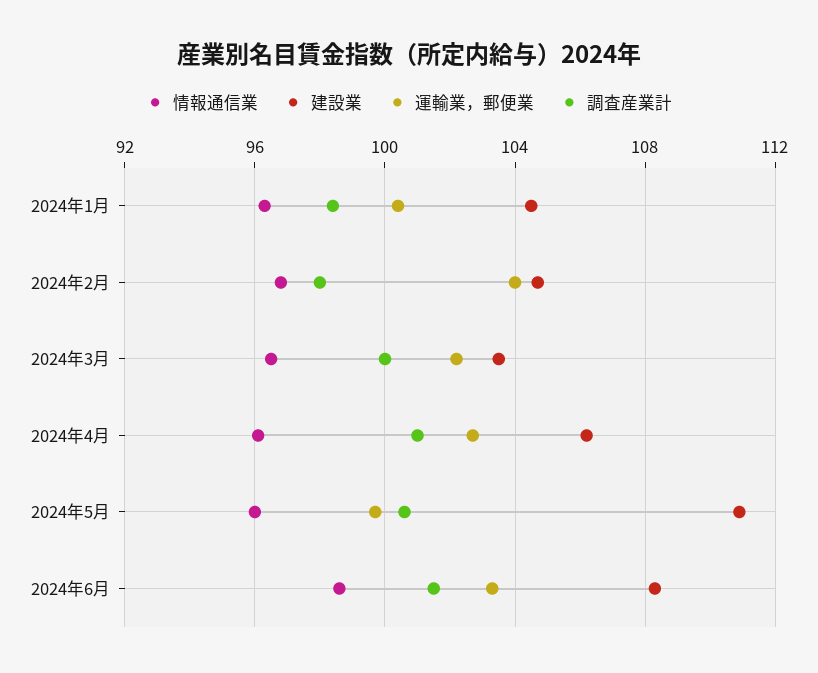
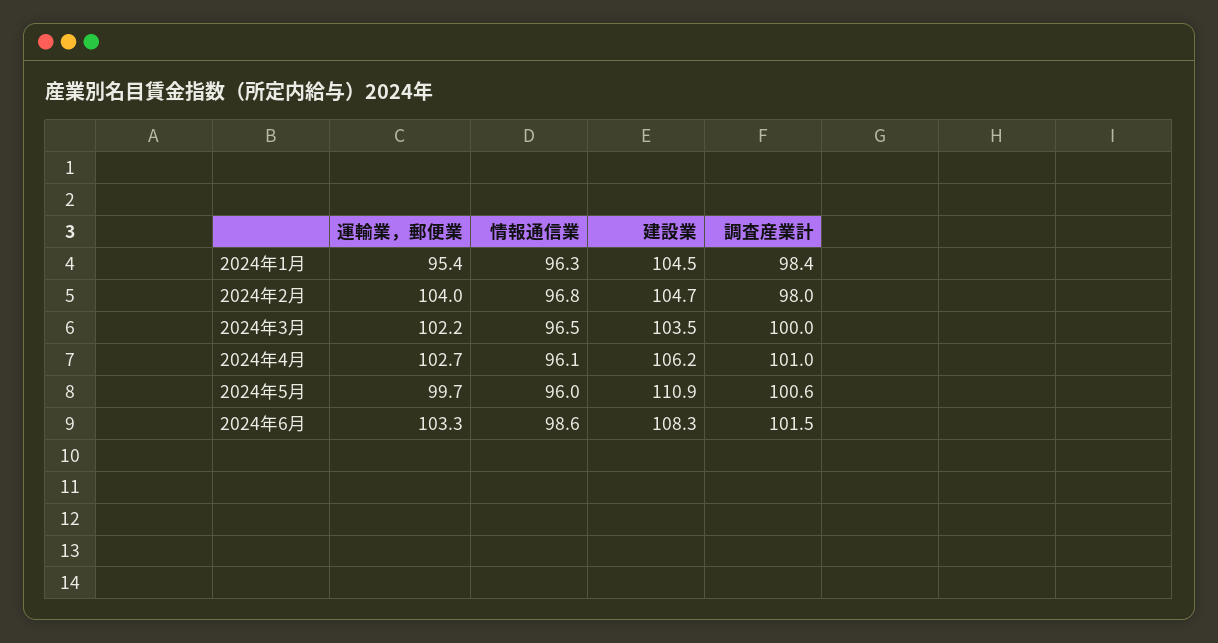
  {
    "情報通信業": {
      "2024年1月": 96.3,
      "2024年2月": 96.8,
      "2024年3月": 96.5,
      "2024年4月": 96.1,
      "2024年5月": 96,
      "2024年6月": 98.6
    },
    "建設業": {
      "2024年1月": 104.5,
      "2024年2月": 104.7,
      "2024年3月": 103.5,
      "2024年4月": 106.2,
      "2024年5月": 110.9,
      "2024年6月": 108.3
    },
    "運輸業，郵便業": {
-     "2024年1月": 100.5,
+     "2024年1月": 95.4,
      "2024年2月": 104,
      "2024年3月": 102.2,
      "2024年4月": 102.7,
      "2024年5月": 99.7,
      "2024年6月": 103.3
    },
    "調査産業計": {
      "2024年1月": 98.4,
      "2024年2月": 98,
      "2024年3月": 100,
      "2024年4月": 101,
      "2024年5月": 100.6,
      "2024年6月": 101.5
    }
  }

